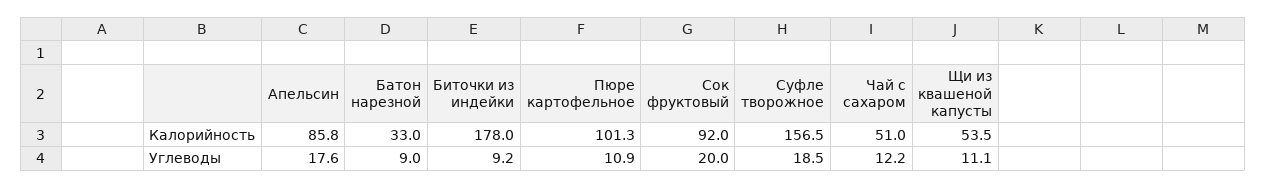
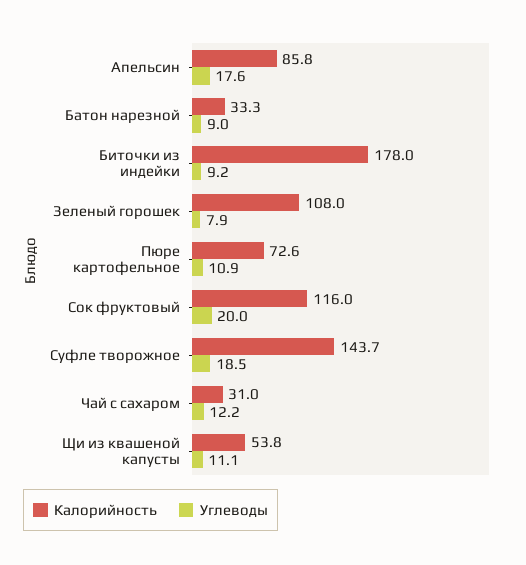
  {
    "Калорийность": {
      "Апельсин": 85.8,
-     "Батон нарезной": 33,
+     "Батон нарезной": 33.3,
      "Биточки из индейки": 178,
-     "Пюре картофельное": 101.3,
+     "Пюре картофельное": 72.6,
-     "Сок фруктовый": 92,
+     "Сок фруктовый": 116,
-     "Суфле творожное": 156.5,
+     "Суфле творожное": 143.7,
-     "Чай с сахаром": 51,
+     "Чай с сахаром": 31,
-     "Щи из квашеной капусты": 53.5
+     "Щи из квашеной капусты": 53.8,
+     "Зеленый горошек": 108
    },
    "Углеводы": {
      "Апельсин": 17.6,
      "Батон нарезной": 9,
      "Биточки из индейки": 9.2,
      "Пюре картофельное": 10.9,
      "Сок фруктовый": 20,
      "Суфле творожное": 18.5,
      "Чай с сахаром": 12.2,
-     "Щи из квашеной капусты": 11.1
+     "Щи из квашеной капусты": 11.1,
+     "Зеленый горошек": 7.9
    }
  }

